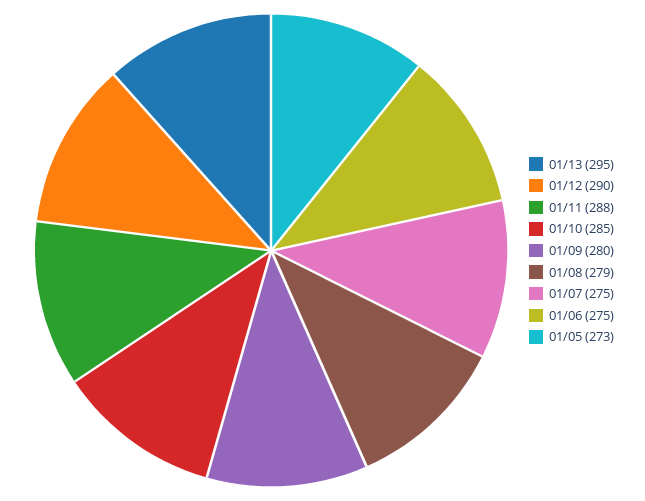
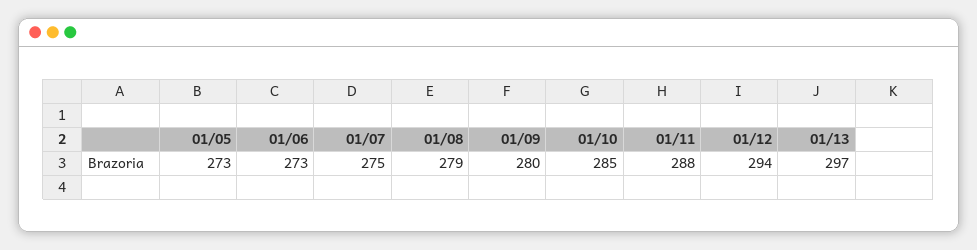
  {
-   "01/13": 295,
+   "01/13": 297,
-   "01/12": 290,
+   "01/12": 294,
    "01/11": 288,
    "01/10": 285,
    "01/09": 280,
    "01/08": 279,
    "01/07": 275,
-   "01/06": 275,
+   "01/06": 273,
    "01/05": 273
  }

